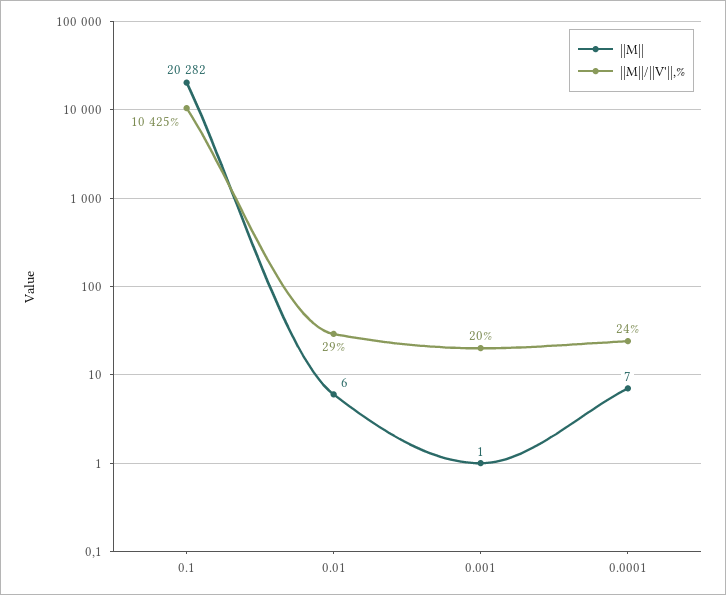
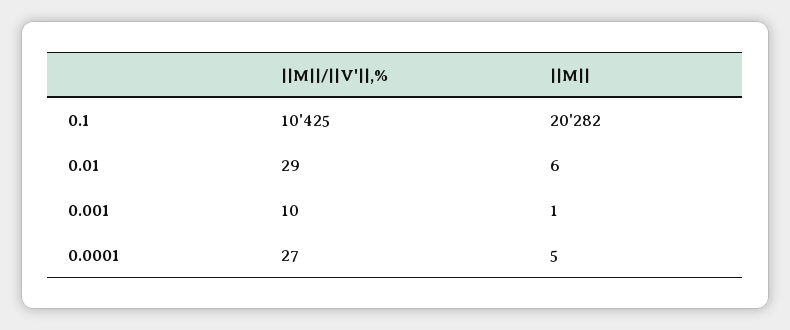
  {
    "||M||": {
      "0.1": 20282,
      "0.01": 6,
      "0.001": 1,
-     "0.0001": 7
+     "0.0001": 5
    },
    "||M||/||V'||,%": {
      "0.1": 10425,
      "0.01": 29,
-     "0.001": 20,
+     "0.001": 10,
-     "0.0001": 24
+     "0.0001": 27
    }
  }

